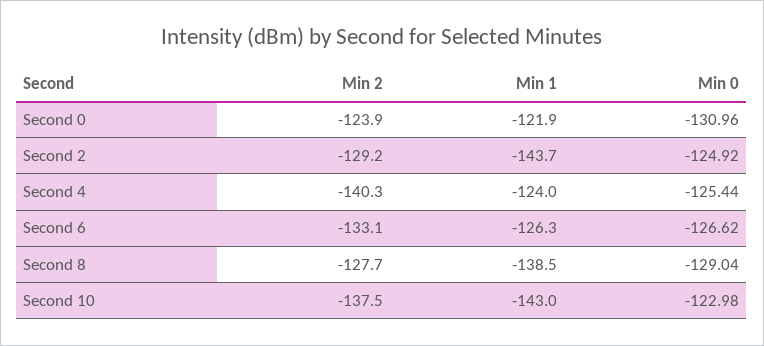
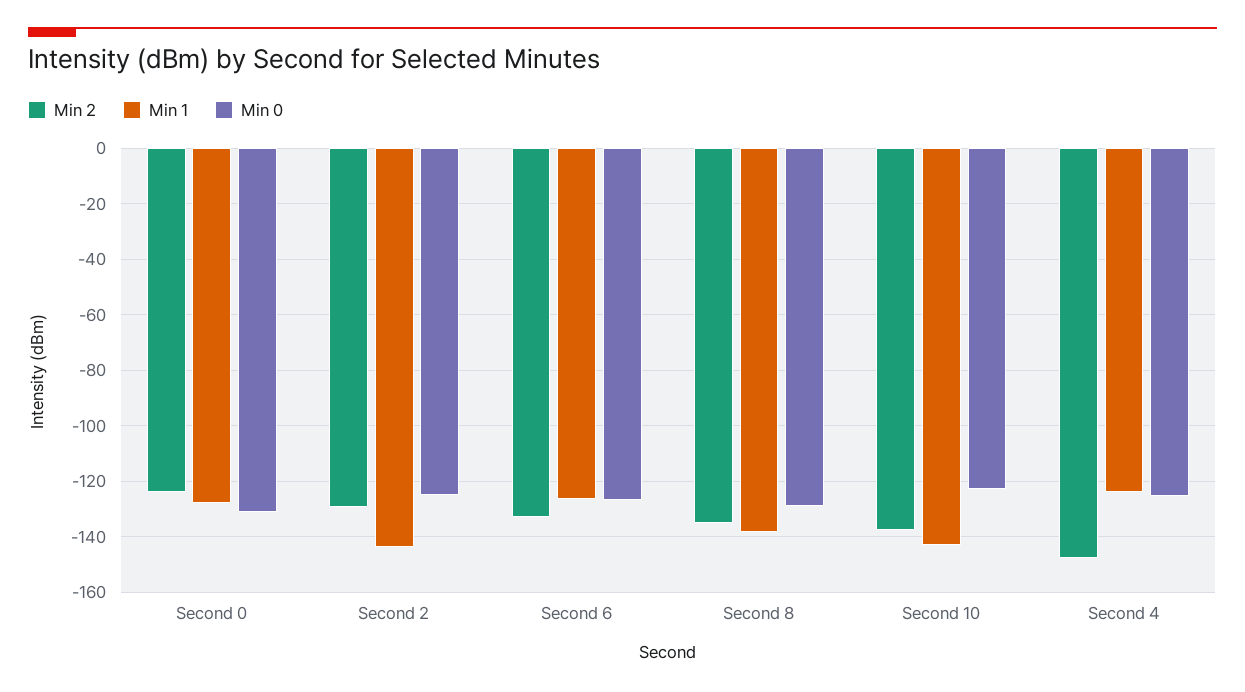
  {
    "Min 2": {
      "Second 0": -123.9,
      "Second 2": -129.2,
-     "Second 4": -140.3,
+     "Second 4": -147.5,
      "Second 6": -133.1,
-     "Second 8": -127.7,
+     "Second 8": -135,
      "Second 10": -137.5
    },
    "Min 1": {
-     "Second 0": -121.9,
+     "Second 0": -127.5,
      "Second 2": -143.7,
      "Second 4": -124,
      "Second 6": -126.3,
      "Second 8": -138.5,
      "Second 10": -143
    },
    "Min 0": {
      "Second 0": -130.96,
      "Second 2": -124.92,
      "Second 4": -125.44,
      "Second 6": -126.62,
      "Second 8": -129.04,
      "Second 10": -122.98
    }
  }

